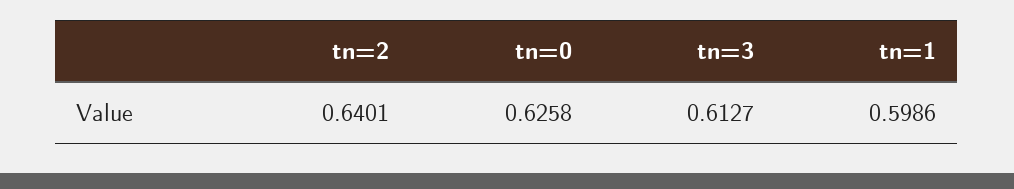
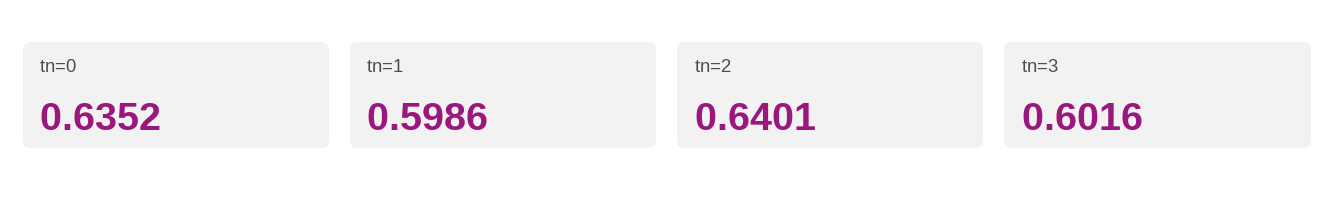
  {
    "tn=2": 0.6401,
-   "tn=0": 0.6258,
+   "tn=0": 0.6352,
-   "tn=3": 0.6127,
+   "tn=3": 0.6016,
    "tn=1": 0.5986
  }

